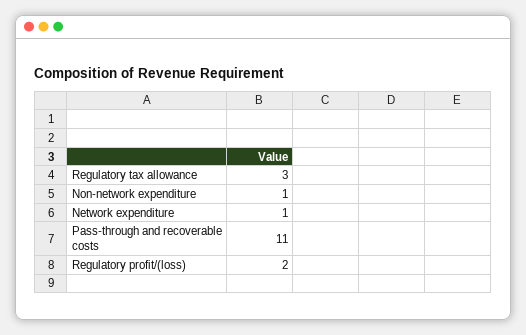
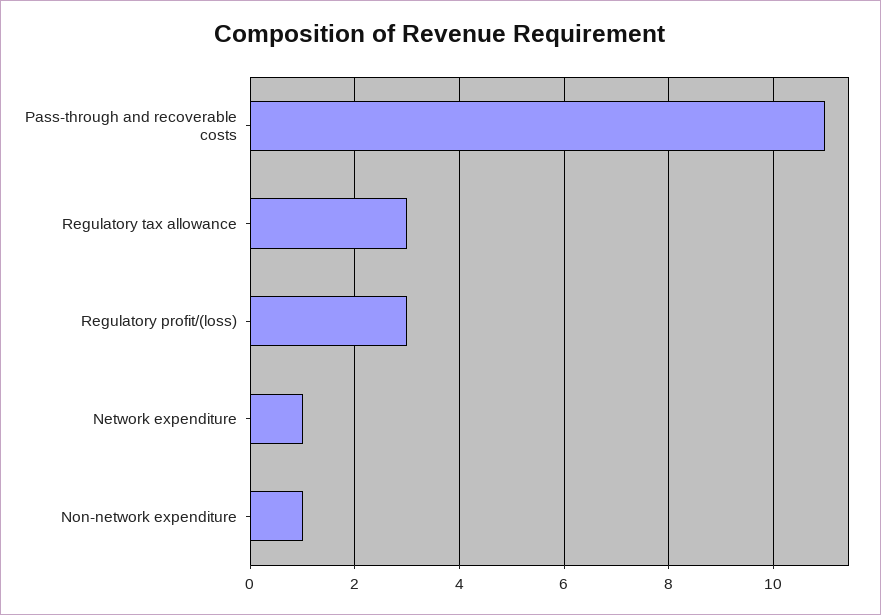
  {
    "Regulatory tax allowance": 3,
    "Non-network expenditure": 1,
    "Network expenditure": 1,
    "Pass-through and recoverable costs": 11,
-   "Regulatory profit/(loss)": 2
+   "Regulatory profit/(loss)": 3
  }

